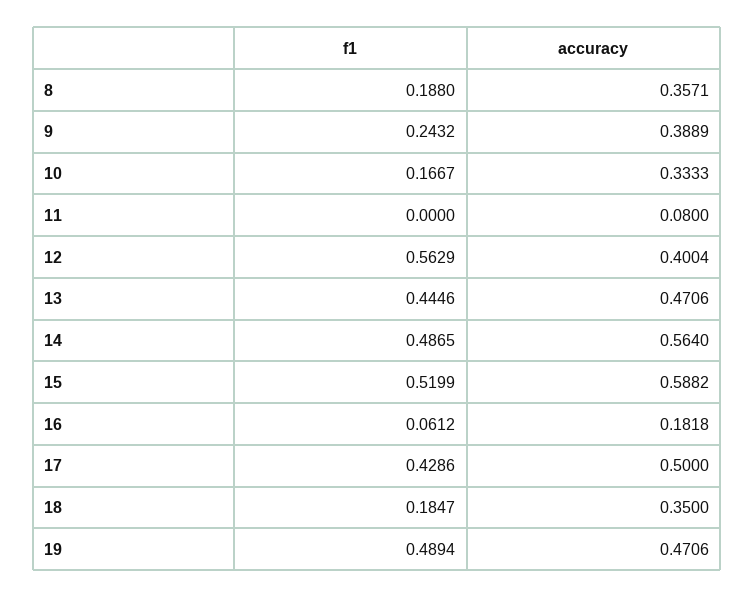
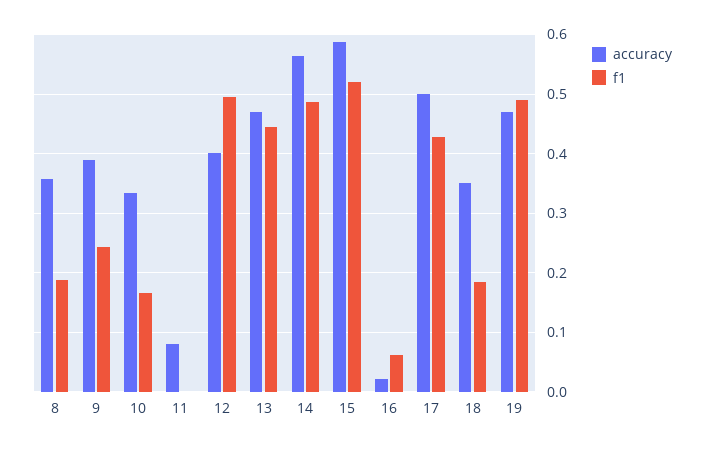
  {
    "f1": {
      "8": 0.188,
      "9": 0.2432,
      "10": 0.1667,
      "11": 0,
-     "12": 0.5629,
+     "12": 0.5,
      "13": 0.4446,
      "14": 0.4865,
      "15": 0.5199,
      "16": 0.0612,
      "17": 0.4286,
      "18": 0.1847,
      "19": 0.4894
    },
    "accuracy": {
      "8": 0.3571,
      "9": 0.3889,
      "10": 0.3333,
      "11": 0.08,
      "12": 0.4004,
      "13": 0.4706,
      "14": 0.564,
      "15": 0.5882,
-     "16": 0.1818,
+     "16": 0.02,
      "17": 0.5,
      "18": 0.35,
      "19": 0.4706
    }
  }

